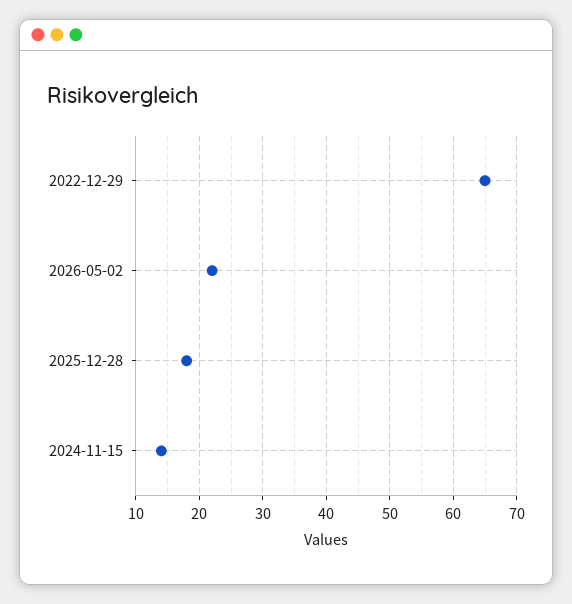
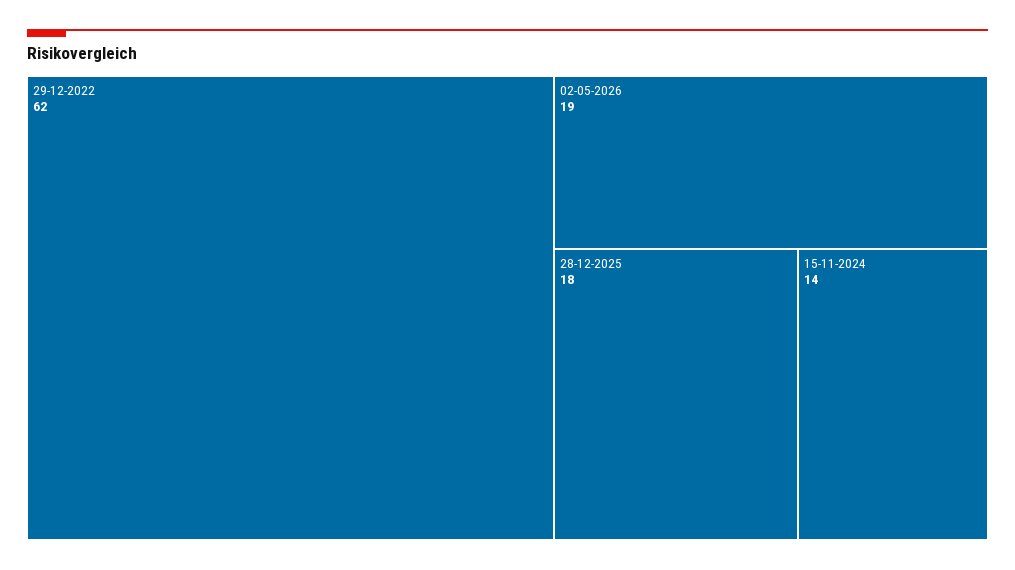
  {
-   "2022-12-29": 65,
+   "2022-12-29": 62,
-   "2026-05-02": 22,
+   "2026-05-02": 19,
    "2025-12-28": 18,
    "2024-11-15": 14
  }

